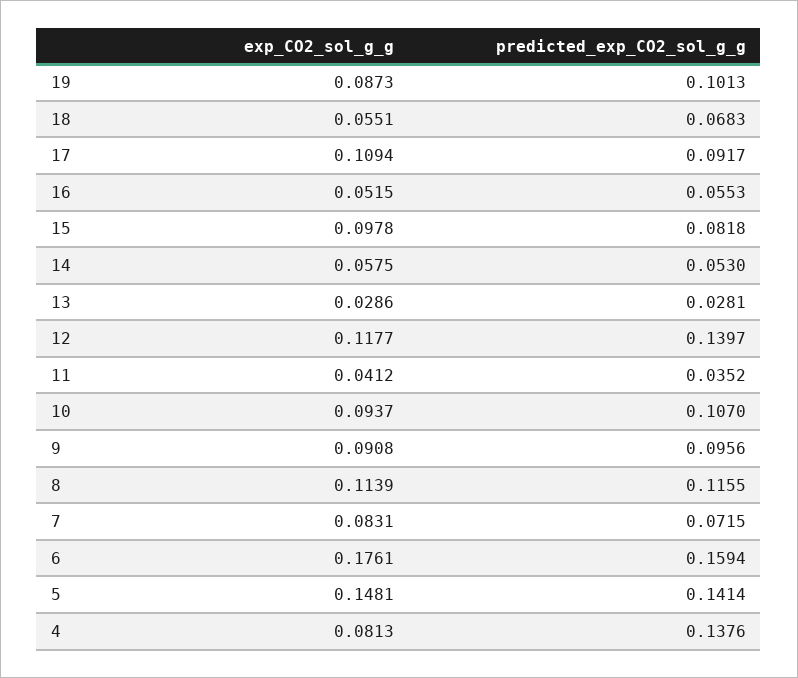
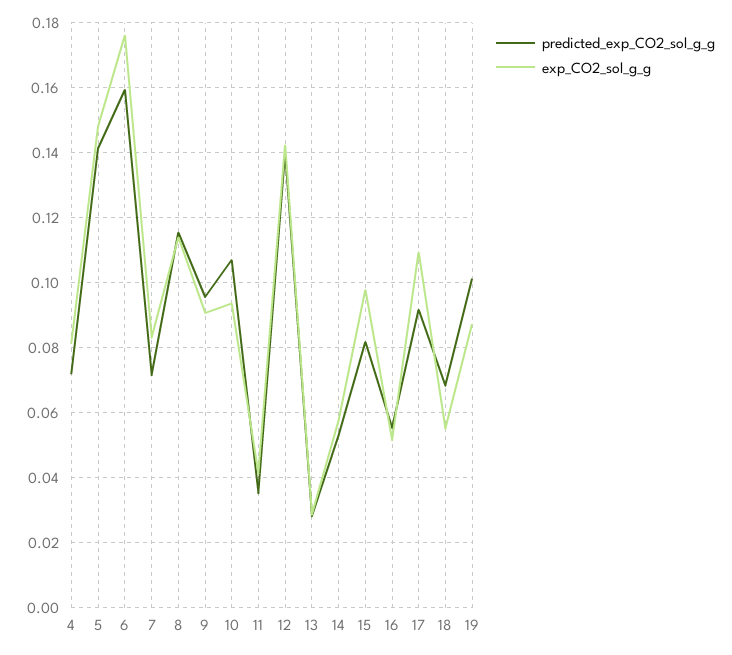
  {
    "exp_CO2_sol_g_g": {
      "19": 0.0873,
      "18": 0.0551,
      "17": 0.1094,
      "16": 0.0515,
      "15": 0.0978,
      "14": 0.0575,
      "13": 0.0286,
-     "12": 0.1177,
+     "12": 0.142,
      "11": 0.0412,
      "10": 0.0937,
      "9": 0.0908,
      "8": 0.1139,
      "7": 0.0831,
      "6": 0.1761,
      "5": 0.1481,
      "4": 0.0813
    },
    "predicted_exp_CO2_sol_g_g": {
      "19": 0.1013,
      "18": 0.0683,
      "17": 0.0917,
      "16": 0.0553,
      "15": 0.0818,
      "14": 0.053,
      "13": 0.0281,
      "12": 0.1397,
      "11": 0.0352,
      "10": 0.107,
      "9": 0.0956,
      "8": 0.1155,
      "7": 0.0715,
      "6": 0.1594,
      "5": 0.1414,
-     "4": 0.1376
+     "4": 0.072
    }
  }

